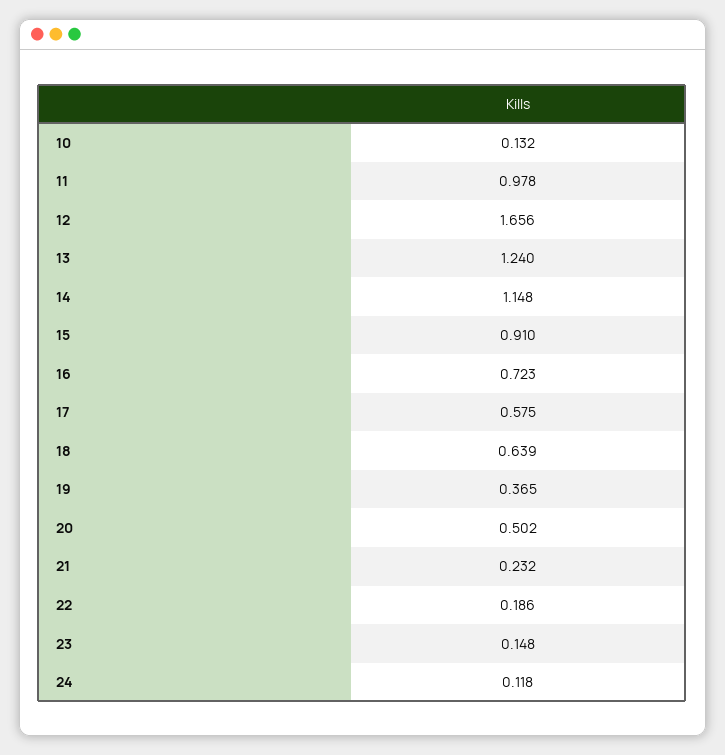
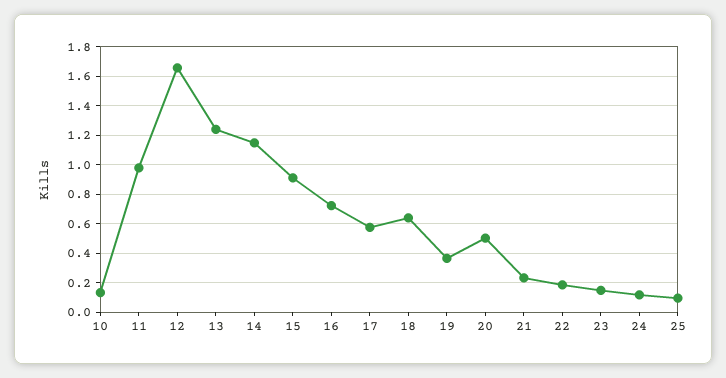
  {
    "10": 0.132,
    "11": 0.978,
    "12": 1.656,
    "13": 1.24,
    "14": 1.148,
    "15": 0.91,
    "16": 0.723,
    "17": 0.575,
    "18": 0.639,
    "19": 0.365,
    "20": 0.502,
    "21": 0.232,
    "22": 0.186,
    "23": 0.148,
-   "24": 0.118
+   "24": 0.118,
+   "25": 0.1
  }

